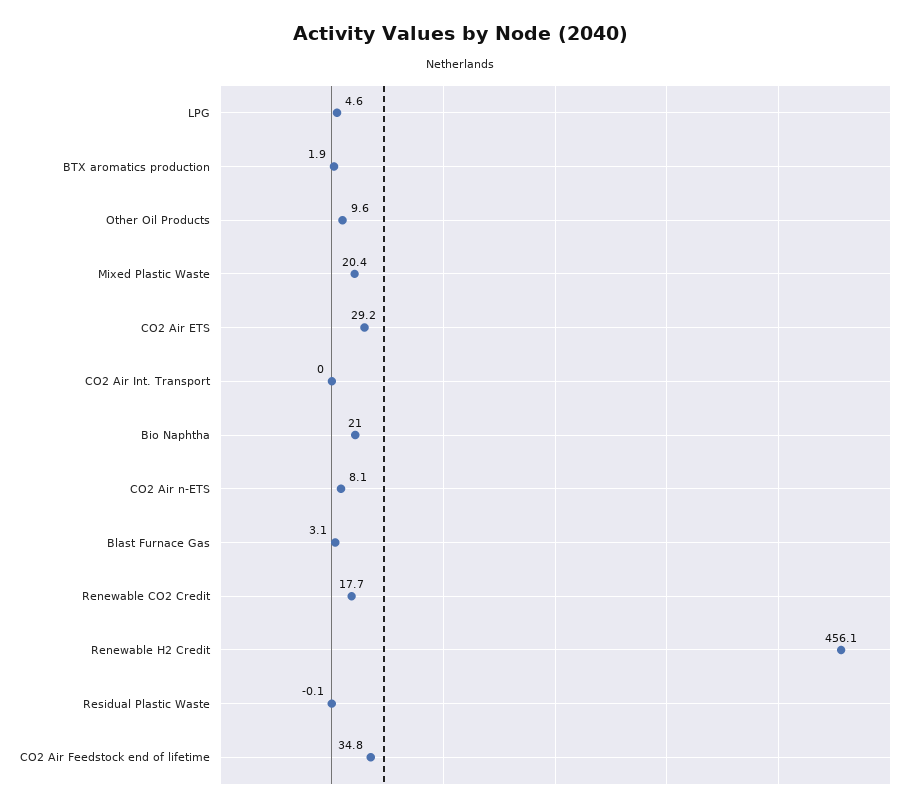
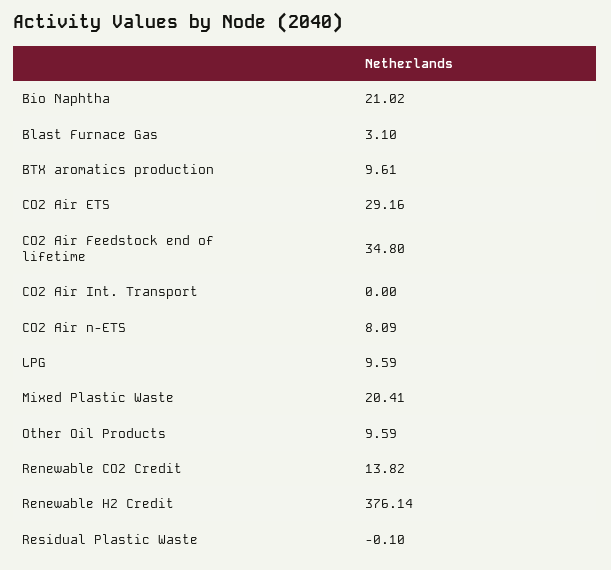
  {
-   "LPG": 4.6,
+   "LPG": 9.59,
-   "BTX aromatics production": 1.9,
+   "BTX aromatics production": 9.61,
    "Other Oil Products": 9.59,
    "Mixed Plastic Waste": 20.41,
    "CO2 Air ETS": 29.16,
    "CO2 Air Int. Transport": 0,
    "Bio Naphtha": 21.02,
    "CO2 Air n-ETS": 8.09,
    "Blast Furnace Gas": 3.1,
-   "Renewable CO2 Credit": 17.7,
+   "Renewable CO2 Credit": 13.82,
-   "Renewable H2 Credit": 456.1,
+   "Renewable H2 Credit": 376.14,
    "Residual Plastic Waste": -0.1,
    "CO2 Air Feedstock end of lifetime": 34.8
  }

